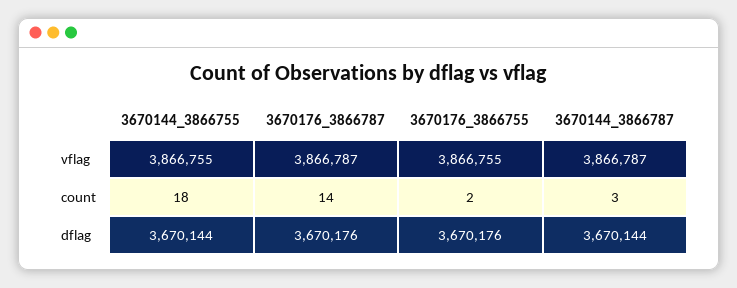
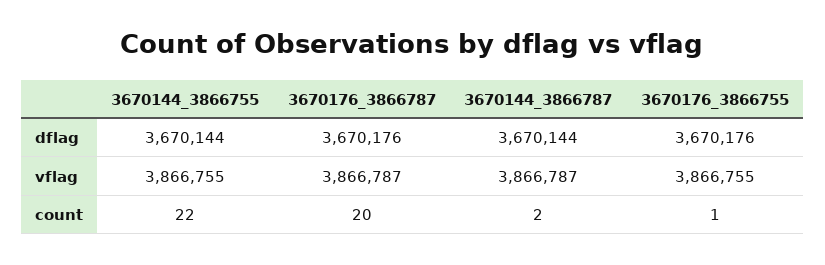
  {
    "3670144_3866755": {
      "vflag": 3866755,
-     "count": 18,
+     "count": 22,
      "dflag": 3670144
    },
    "3670176_3866787": {
      "vflag": 3866787,
-     "count": 14,
+     "count": 20,
      "dflag": 3670176
    },
    "3670176_3866755": {
      "vflag": 3866755,
-     "count": 2,
+     "count": 1,
      "dflag": 3670176
    },
    "3670144_3866787": {
      "vflag": 3866787,
-     "count": 3,
+     "count": 2,
      "dflag": 3670144
    }
  }

